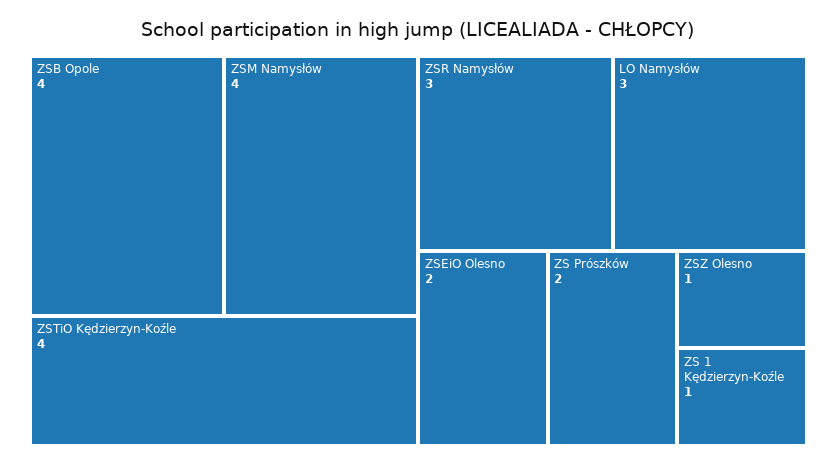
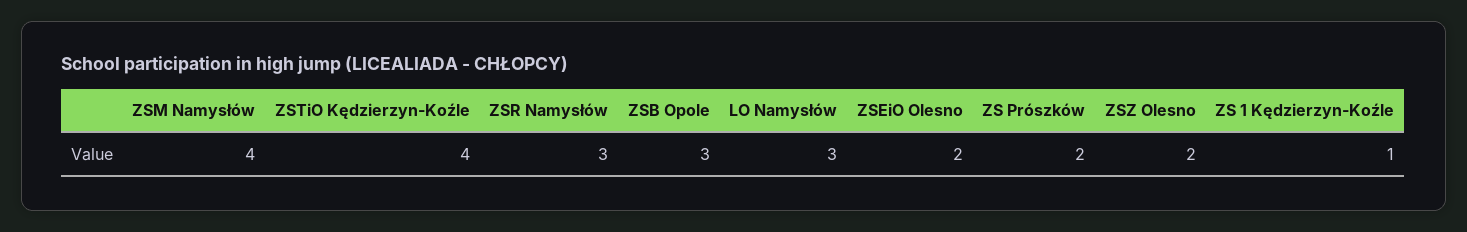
  {
-   "ZSB Opole": 4,
+   "ZSB Opole": 3,
    "ZSM Namysłów": 4,
    "ZSTiO Kędzierzyn-Koźle": 4,
    "ZSR Namysłów": 3,
    "LO Namysłów": 3,
    "ZSEiO Olesno": 2,
    "ZS Prószków": 2,
-   "ZSZ Olesno": 1,
+   "ZSZ Olesno": 2,
    "ZS 1 Kędzierzyn-Koźle": 1
  }

